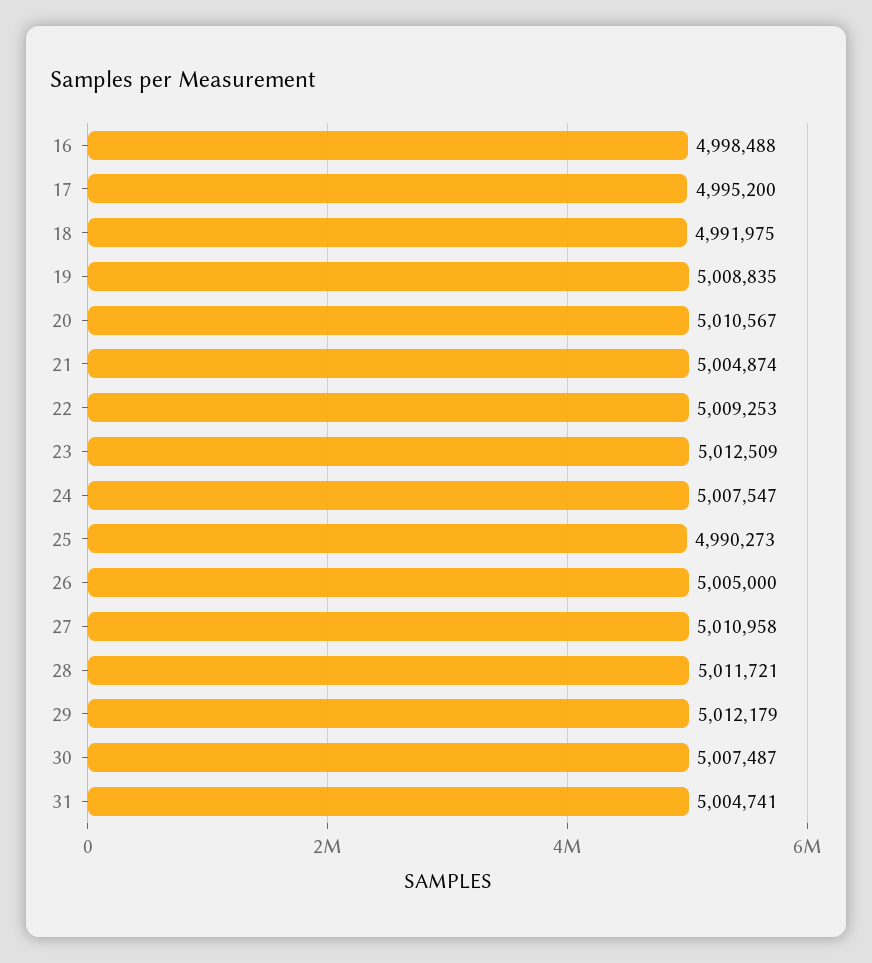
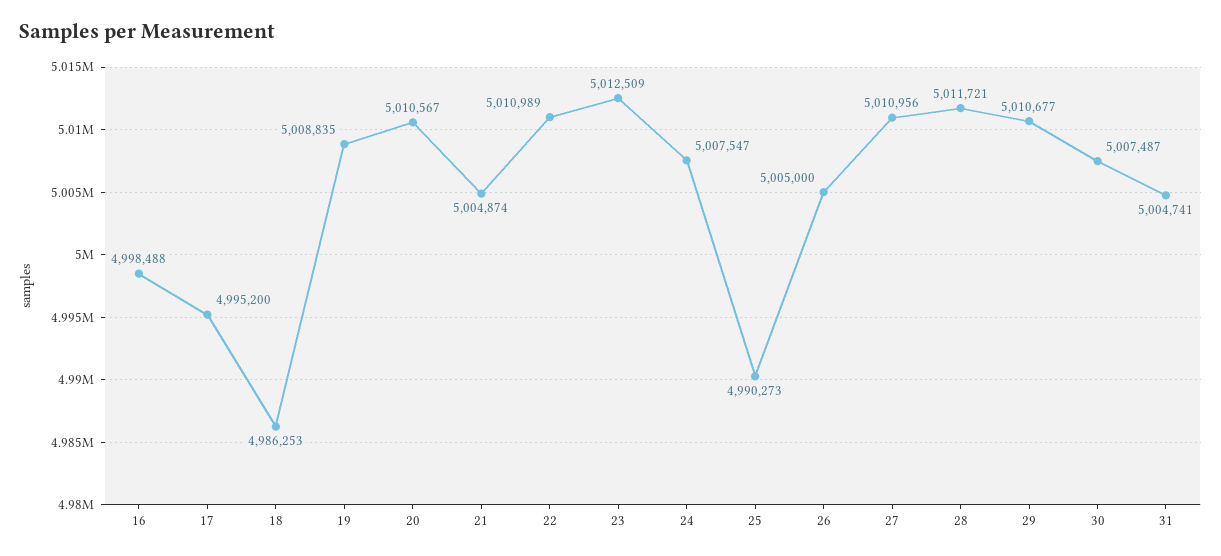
  {
    "16": 4998488,
    "17": 4995200,
-   "18": 4991975,
+   "18": 4986253,
    "19": 5008835,
    "20": 5010567,
    "21": 5004874,
-   "22": 5009253,
+   "22": 5010989,
    "23": 5012509,
    "24": 5007547,
    "25": 4990273,
    "26": 5005000,
-   "27": 5010958,
+   "27": 5010956,
    "28": 5011721,
-   "29": 5012179,
+   "29": 5010677,
    "30": 5007487,
    "31": 5004741
  }

